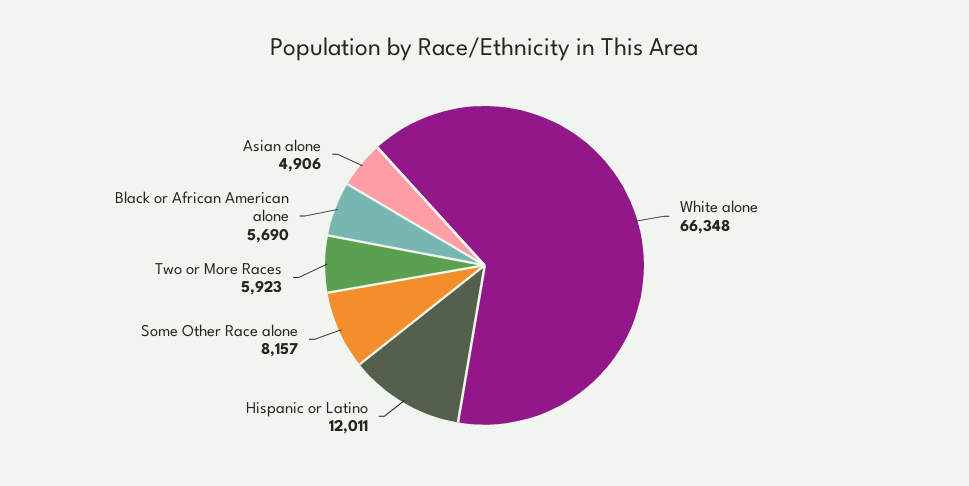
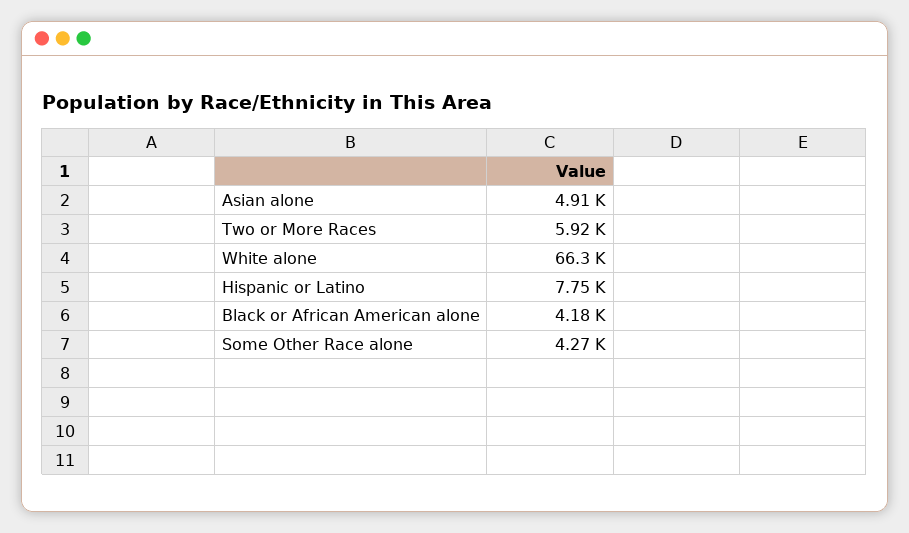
  {
    "White alone": 66348,
-   "Hispanic or Latino": 12011,
+   "Hispanic or Latino": 7750,
-   "Some Other Race alone": 8157,
+   "Some Other Race alone": 4270,
    "Two or More Races": 5923,
-   "Black or African American alone": 5690,
+   "Black or African American alone": 4180,
    "Asian alone": 4906
  }

